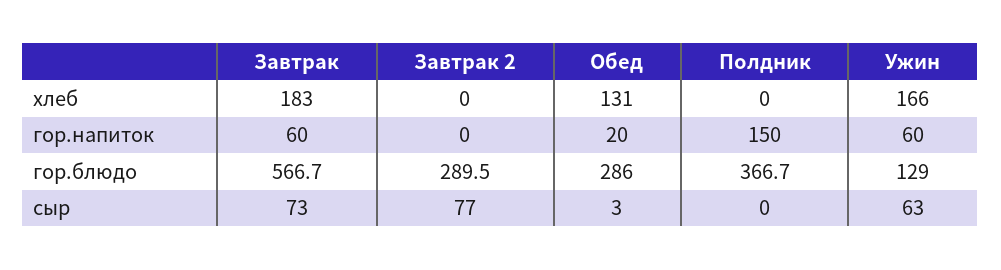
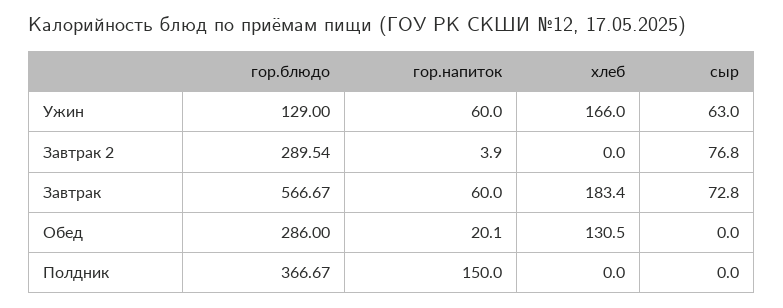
  {
    "Завтрак": {
      "хлеб": 183.4,
      "гор.напиток": 60,
      "гор.блюдо": 566.67,
      "сыр": 72.8
    },
    "Завтрак 2": {
      "хлеб": 0,
-     "гор.напиток": 0,
+     "гор.напиток": 3.9,
      "гор.блюдо": 289.54,
      "сыр": 76.8
    },
    "Обед": {
      "хлеб": 130.5,
      "гор.напиток": 20.1,
      "гор.блюдо": 286,
-     "сыр": 3
+     "сыр": 0
    },
    "Полдник": {
      "хлеб": 0,
      "гор.напиток": 150,
      "гор.блюдо": 366.67,
      "сыр": 0
    },
    "Ужин": {
      "хлеб": 166,
      "гор.напиток": 60,
      "гор.блюдо": 129,
      "сыр": 63
    }
  }

